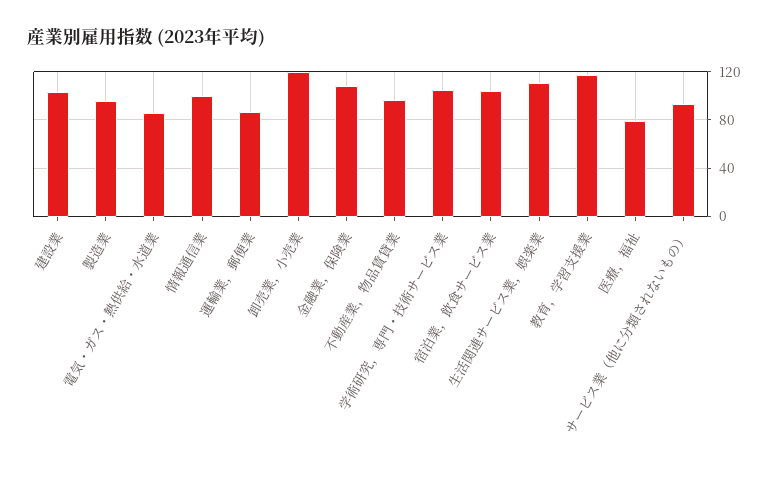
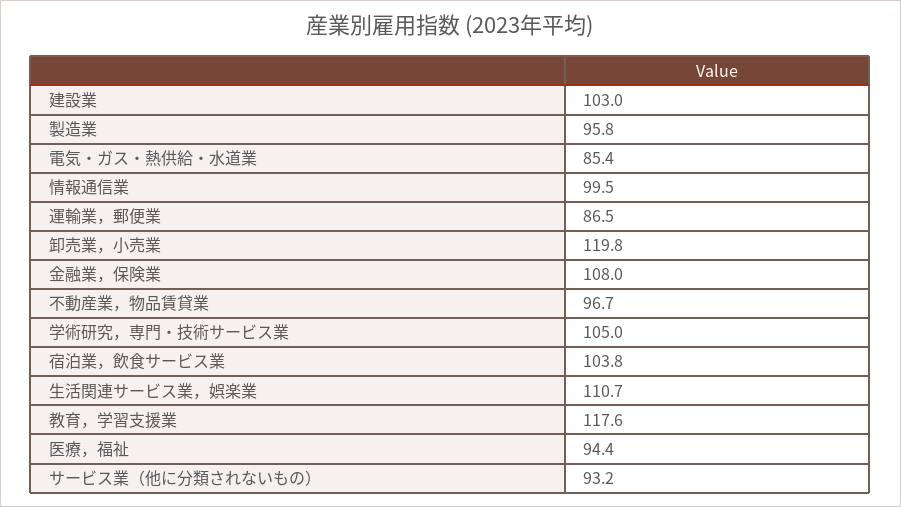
  {
    "建設業": 103,
    "製造業": 95.8,
    "電気・ガス・熱供給・水道業": 85.4,
    "情報通信業": 99.5,
    "運輸業，郵便業": 86.5,
    "卸売業，小売業": 119.8,
    "金融業，保険業": 108,
    "不動産業，物品賃貸業": 96.7,
    "学術研究，専門・技術サービス業": 105,
    "宿泊業，飲食サービス業": 103.8,
    "生活関連サービス業，娯楽業": 110.7,
    "教育，学習支援業": 117.6,
-   "医療，福祉": 80,
+   "医療，福祉": 94.4,
    "サービス業（他に分類されないもの）": 93.2
  }

